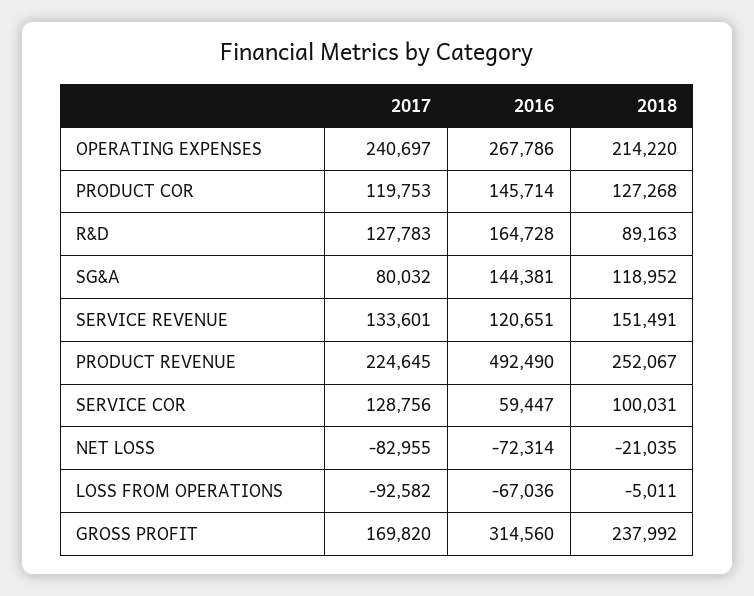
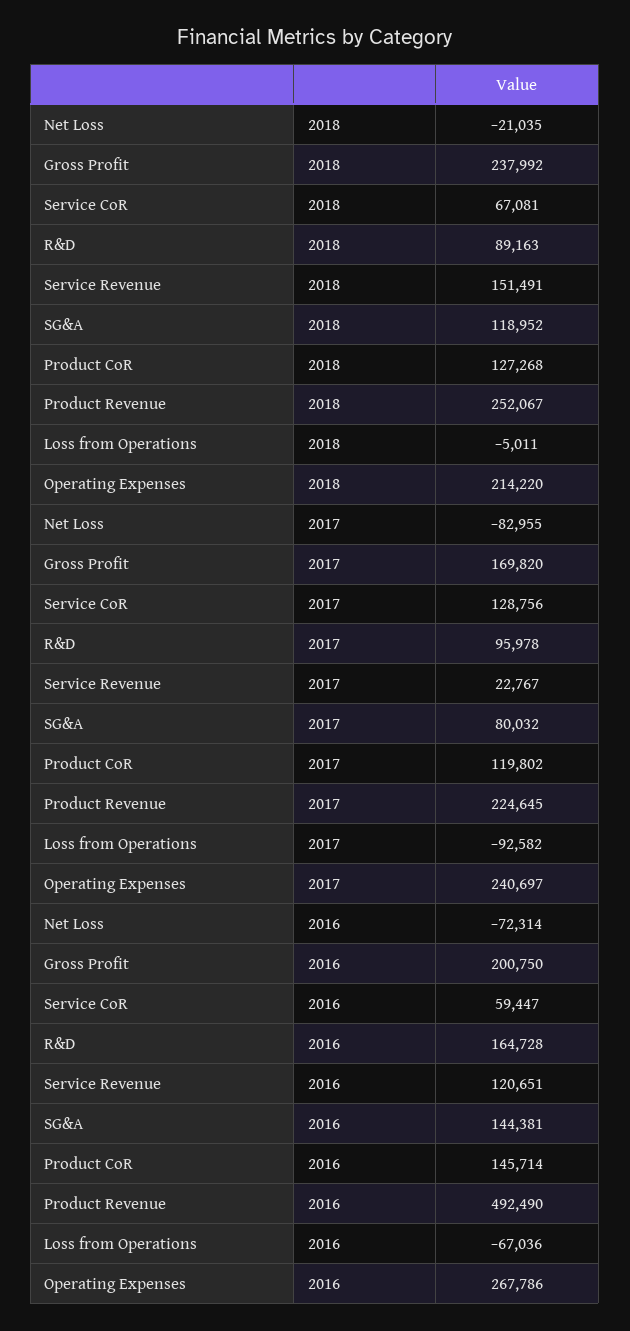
  {
    "2017": {
      "OPERATING EXPENSES": 240697,
-     "PRODUCT COR": 119753,
+     "PRODUCT COR": 119802,
-     "R&D": 127783,
+     "R&D": 95978,
      "SG&A": 80032,
-     "SERVICE REVENUE": 133601,
+     "SERVICE REVENUE": 22767,
      "PRODUCT REVENUE": 224645,
      "SERVICE COR": 128756,
      "NET LOSS": -82955,
      "LOSS FROM OPERATIONS": -92582,
      "GROSS PROFIT": 169820
    },
    "2016": {
      "OPERATING EXPENSES": 267786,
      "PRODUCT COR": 145714,
      "R&D": 164728,
      "SG&A": 144381,
      "SERVICE REVENUE": 120651,
      "PRODUCT REVENUE": 492490,
      "SERVICE COR": 59447,
      "NET LOSS": -72314,
      "LOSS FROM OPERATIONS": -67036,
-     "GROSS PROFIT": 314560
+     "GROSS PROFIT": 200750
    },
    "2018": {
      "OPERATING EXPENSES": 214220,
      "PRODUCT COR": 127268,
      "R&D": 89163,
      "SG&A": 118952,
      "SERVICE REVENUE": 151491,
      "PRODUCT REVENUE": 252067,
-     "SERVICE COR": 100031,
+     "SERVICE COR": 67081,
      "NET LOSS": -21035,
      "LOSS FROM OPERATIONS": -5011,
      "GROSS PROFIT": 237992
    }
  }

